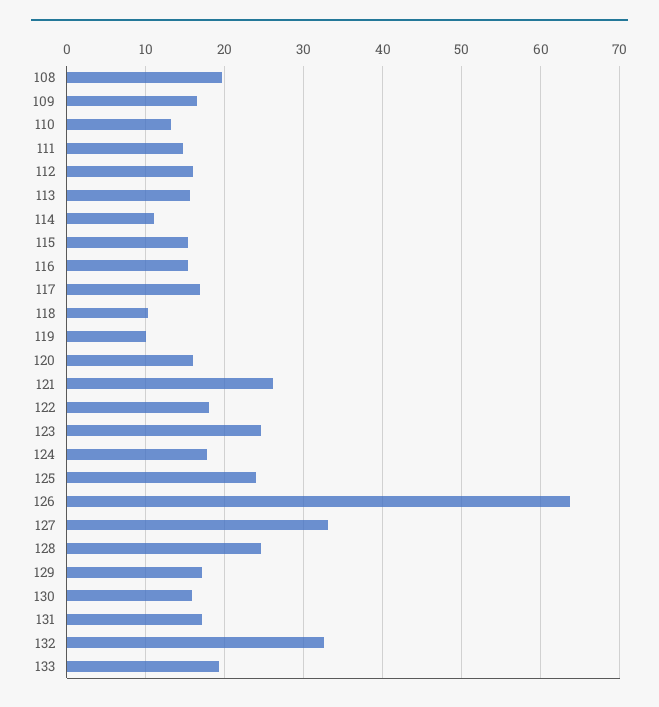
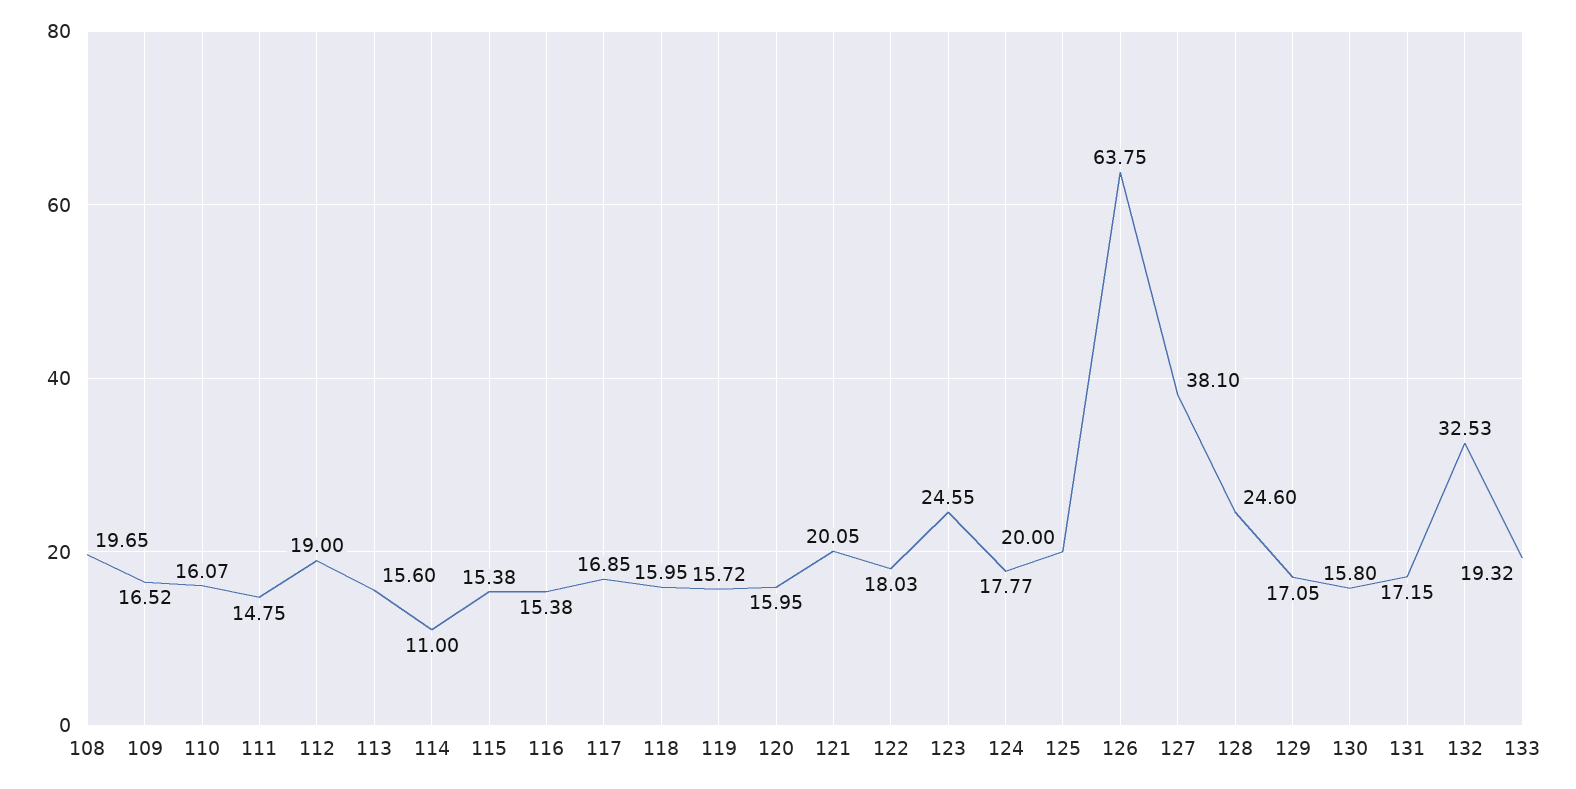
  {
    "108": 19.65,
    "109": 16.52,
-   "110": 13,
+   "110": 16.07,
    "111": 14.75,
-   "112": 16,
+   "112": 19,
    "113": 15.6,
    "114": 11,
    "115": 15.38,
    "116": 15.38,
    "117": 16.85,
-   "118": 10,
+   "118": 15.95,
-   "119": 10,
+   "119": 15.72,
    "120": 15.95,
-   "121": 26,
+   "121": 20.05,
    "122": 18.03,
    "123": 24.55,
    "124": 17.77,
-   "125": 24,
+   "125": 20,
    "126": 63.75,
-   "127": 33,
+   "127": 38.1,
    "128": 24.6,
    "129": 17.05,
    "130": 15.8,
    "131": 17.15,
    "132": 32.53,
    "133": 19.32
  }

